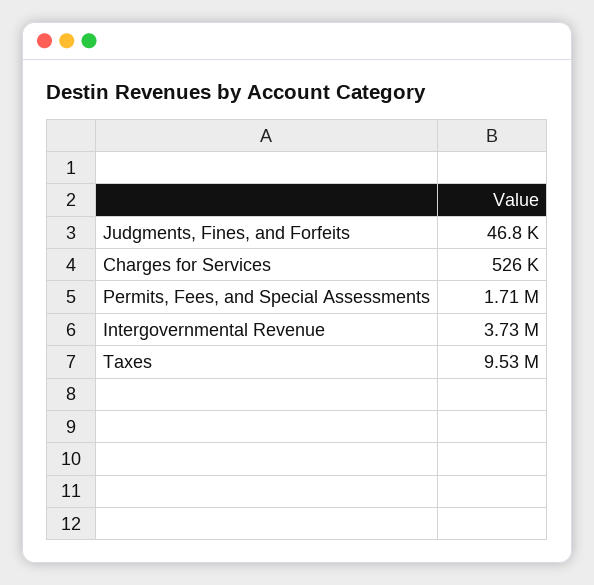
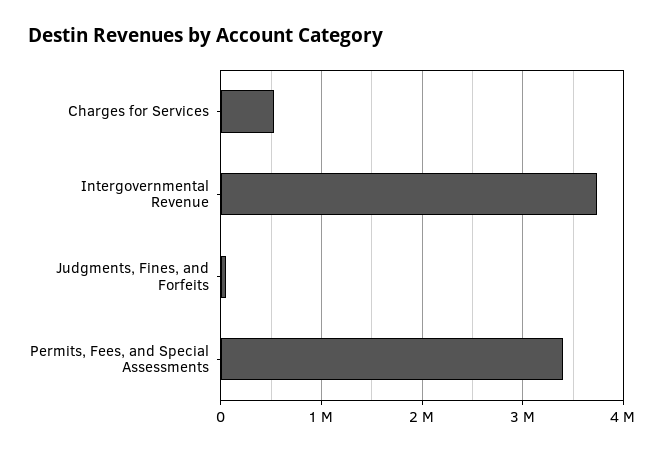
  {
    "Judgments, Fines, and Forfeits": 46800,
    "Charges for Services": 526000,
-   "Permits, Fees, and Special Assessments": 1710000,
+   "Permits, Fees, and Special Assessments": 3400000,
-   "Intergovernmental Revenue": 3730000,
+   "Intergovernmental Revenue": 3730000
-   "Taxes": 9530000
  }

